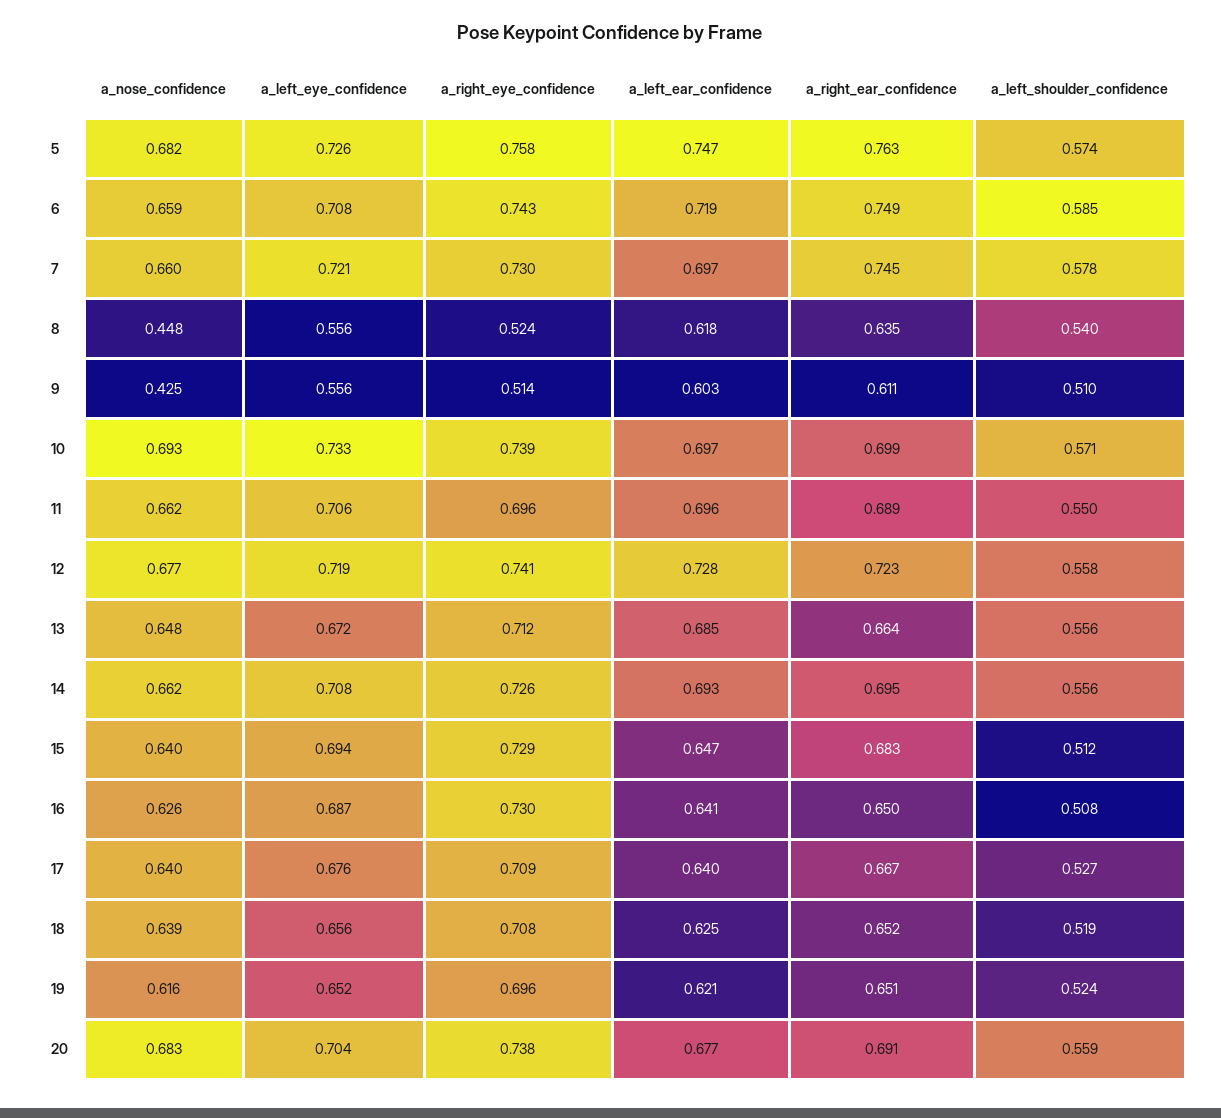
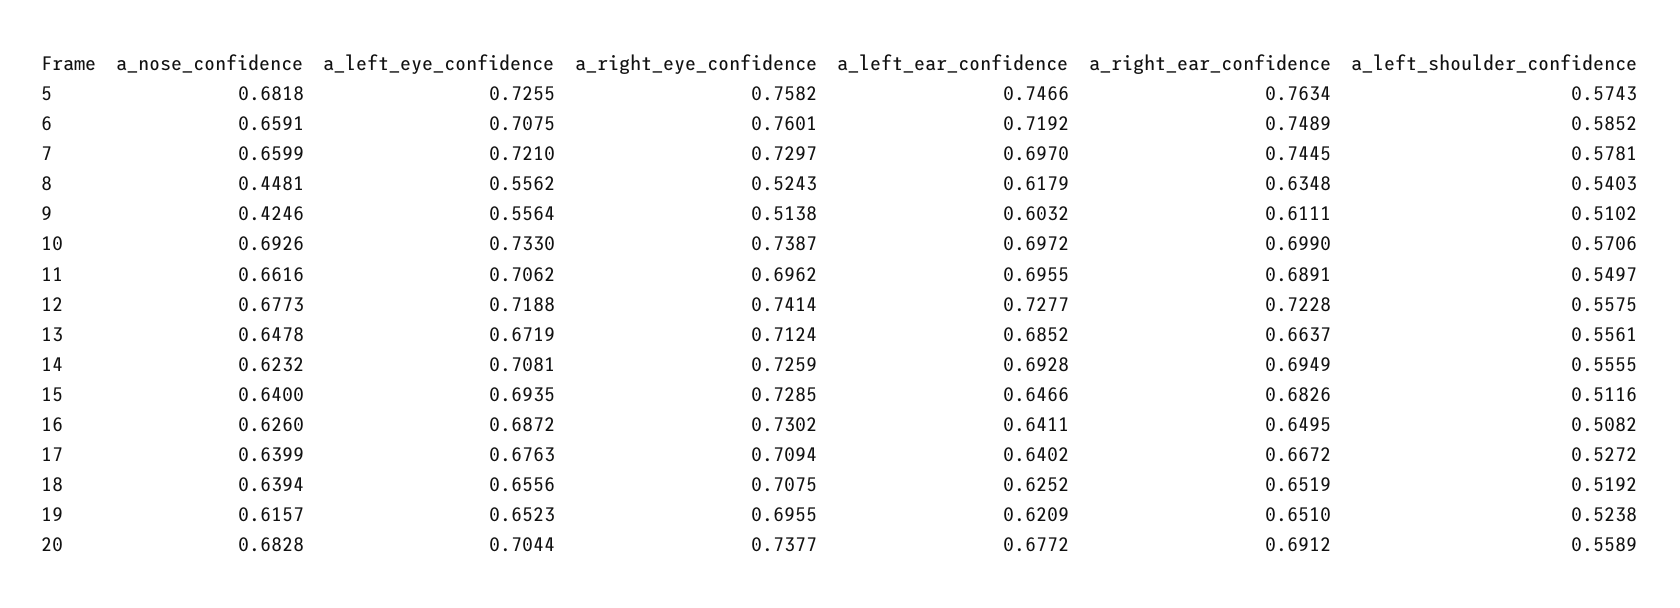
  {
    "a_nose_confidence": {
      "5": 0.6818,
      "6": 0.6591,
      "7": 0.6599,
      "8": 0.4481,
      "9": 0.4246,
      "10": 0.6926,
      "11": 0.6616,
      "12": 0.6773,
      "13": 0.6478,
-     "14": 0.662,
+     "14": 0.6232,
      "15": 0.64,
      "16": 0.626,
      "17": 0.6399,
      "18": 0.6394,
      "19": 0.6157,
      "20": 0.6828
    },
    "a_left_eye_confidence": {
      "5": 0.7255,
      "6": 0.7075,
      "7": 0.721,
      "8": 0.5562,
      "9": 0.5564,
      "10": 0.733,
      "11": 0.7062,
      "12": 0.7188,
      "13": 0.6719,
      "14": 0.7081,
      "15": 0.6935,
      "16": 0.6872,
      "17": 0.6763,
      "18": 0.6556,
      "19": 0.6523,
      "20": 0.7044
    },
    "a_right_eye_confidence": {
      "5": 0.7582,
-     "6": 0.743,
+     "6": 0.7601,
      "7": 0.7297,
      "8": 0.5243,
      "9": 0.5138,
      "10": 0.7387,
      "11": 0.6962,
      "12": 0.7414,
      "13": 0.7124,
      "14": 0.7259,
      "15": 0.7285,
      "16": 0.7302,
      "17": 0.7094,
      "18": 0.7075,
      "19": 0.6955,
      "20": 0.7377
    },
    "a_left_ear_confidence": {
      "5": 0.7466,
      "6": 0.7192,
      "7": 0.697,
      "8": 0.6179,
      "9": 0.6032,
      "10": 0.6972,
      "11": 0.6955,
      "12": 0.7277,
      "13": 0.6852,
      "14": 0.6928,
      "15": 0.6466,
      "16": 0.6411,
      "17": 0.6402,
      "18": 0.6252,
      "19": 0.6209,
      "20": 0.6772
    },
    "a_right_ear_confidence": {
      "5": 0.7634,
      "6": 0.7489,
      "7": 0.7445,
      "8": 0.6348,
      "9": 0.6111,
      "10": 0.699,
      "11": 0.6891,
      "12": 0.7228,
      "13": 0.6637,
      "14": 0.6949,
      "15": 0.6826,
      "16": 0.6495,
      "17": 0.6672,
      "18": 0.6519,
      "19": 0.651,
      "20": 0.6912
    },
    "a_left_shoulder_confidence": {
      "5": 0.5743,
      "6": 0.5852,
      "7": 0.5781,
      "8": 0.5403,
      "9": 0.5102,
      "10": 0.5706,
      "11": 0.5497,
      "12": 0.5575,
      "13": 0.5561,
      "14": 0.5555,
      "15": 0.5116,
      "16": 0.5082,
      "17": 0.5272,
      "18": 0.5192,
      "19": 0.5238,
      "20": 0.5589
    }
  }

